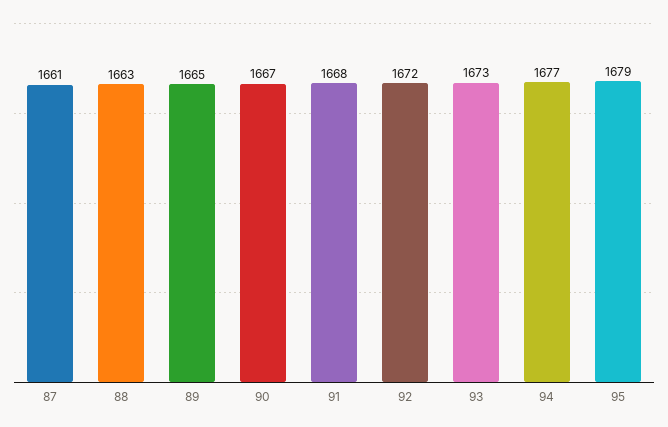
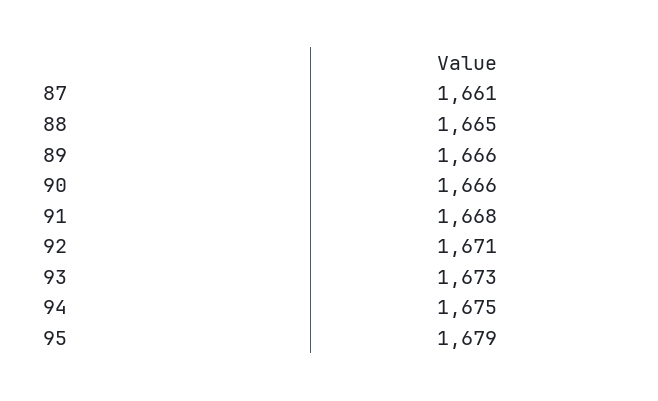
  {
    "87": 1661,
-   "88": 1663,
+   "88": 1665,
-   "89": 1665,
+   "89": 1666,
-   "90": 1667,
+   "90": 1666,
    "91": 1668,
-   "92": 1672,
+   "92": 1671,
    "93": 1673,
-   "94": 1677,
+   "94": 1675,
    "95": 1679
  }

